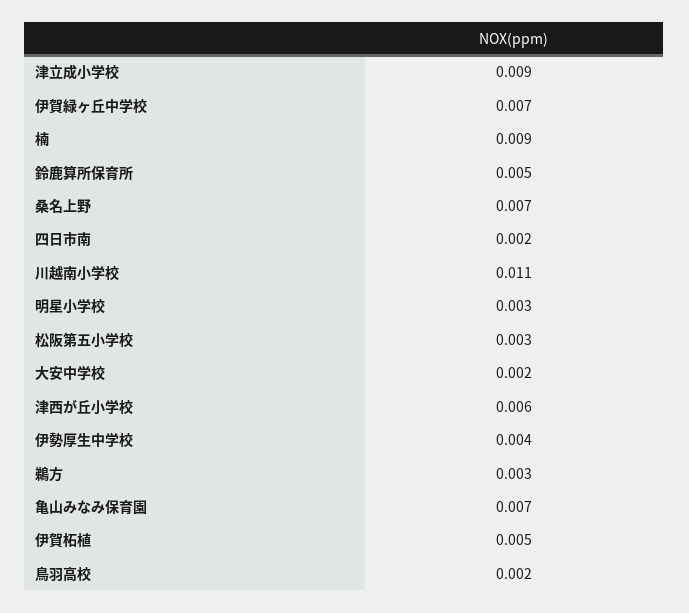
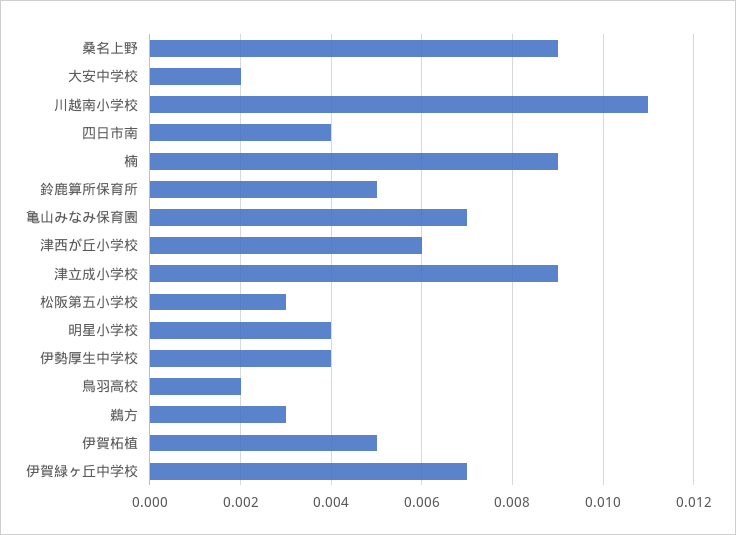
  {
    "津立成小学校": 0.009,
    "伊賀緑ヶ丘中学校": 0.007,
    "楠": 0.009,
    "鈴鹿算所保育所": 0.005,
-   "桑名上野": 0.007,
+   "桑名上野": 0.009,
-   "四日市南": 0.002,
+   "四日市南": 0.004,
    "川越南小学校": 0.011,
-   "明星小学校": 0.003,
+   "明星小学校": 0.004,
    "松阪第五小学校": 0.003,
    "大安中学校": 0.002,
    "津西が丘小学校": 0.006,
    "伊勢厚生中学校": 0.004,
    "鵜方": 0.003,
    "亀山みなみ保育園": 0.007,
    "伊賀柘植": 0.005,
    "鳥羽高校": 0.002
  }

